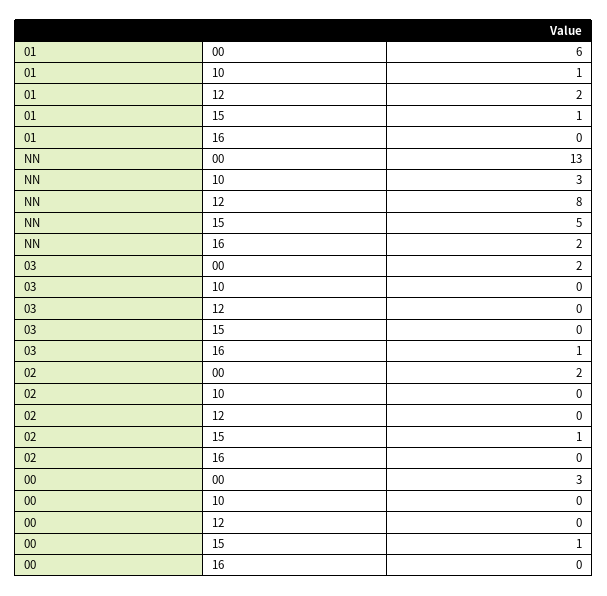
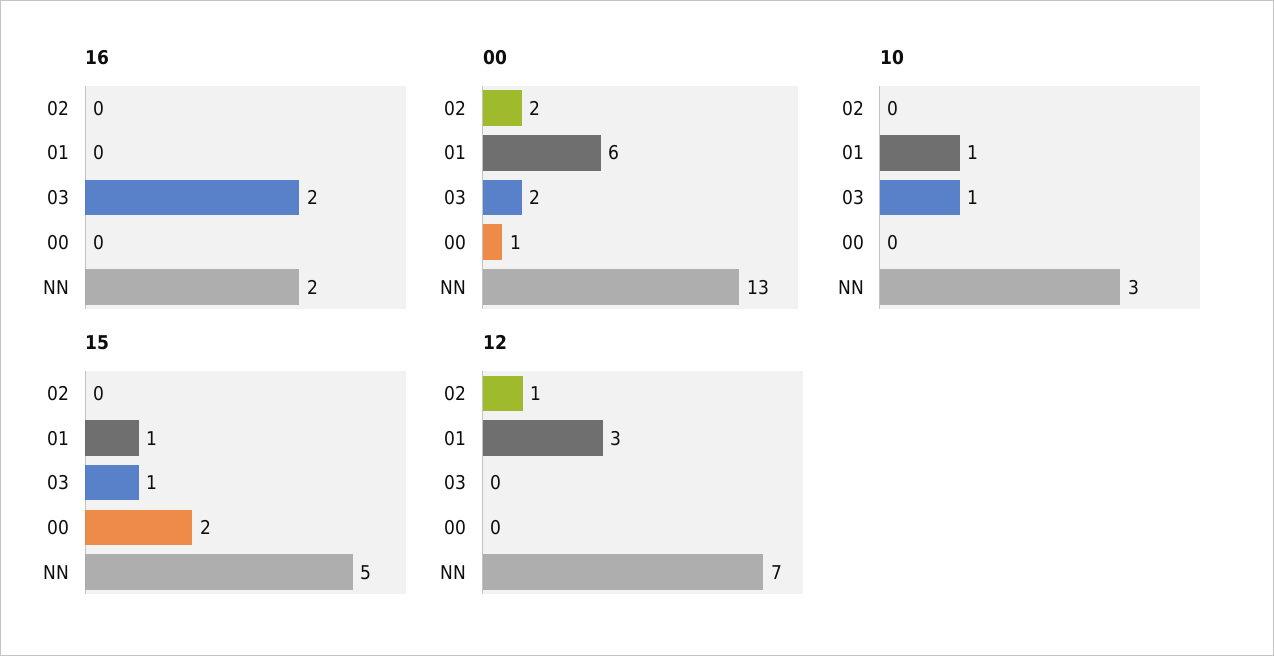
  {
    "00": {
      "01": 6,
      "NN": 13,
      "03": 2,
      "02": 2,
-     "00": 3
+     "00": 1
    },
    "10": {
      "01": 1,
      "NN": 3,
-     "03": 0,
+     "03": 1,
      "02": 0,
      "00": 0
    },
    "12": {
-     "01": 2,
+     "01": 3,
-     "NN": 8,
+     "NN": 7,
      "03": 0,
-     "02": 0,
+     "02": 1,
      "00": 0
    },
    "15": {
      "01": 1,
      "NN": 5,
-     "03": 0,
+     "03": 1,
-     "02": 1,
+     "02": 0,
-     "00": 1
+     "00": 2
    },
    "16": {
      "01": 0,
      "NN": 2,
-     "03": 1,
+     "03": 2,
      "02": 0,
      "00": 0
    }
  }

